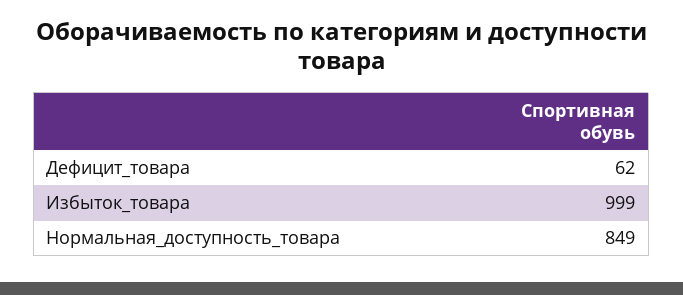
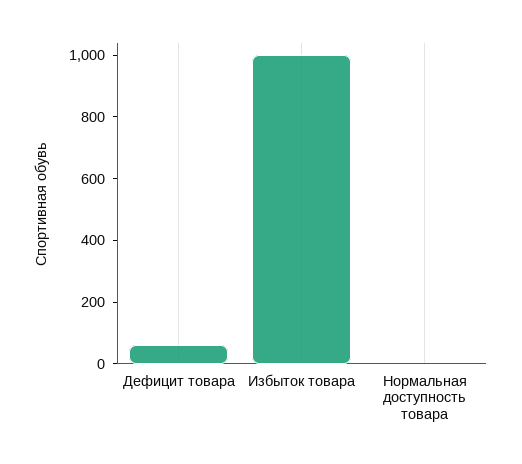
  {
    "Дефицит_товара": 62,
    "Избыток_товара": 999,
-   "Нормальная_доступность_товара": 849
+   "Нормальная_доступность_товара": 0
  }

